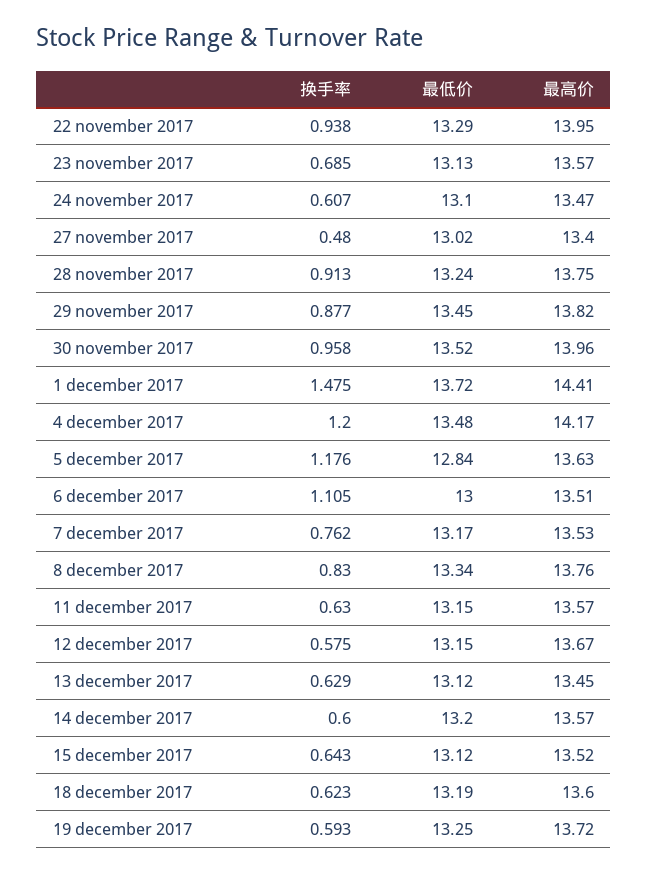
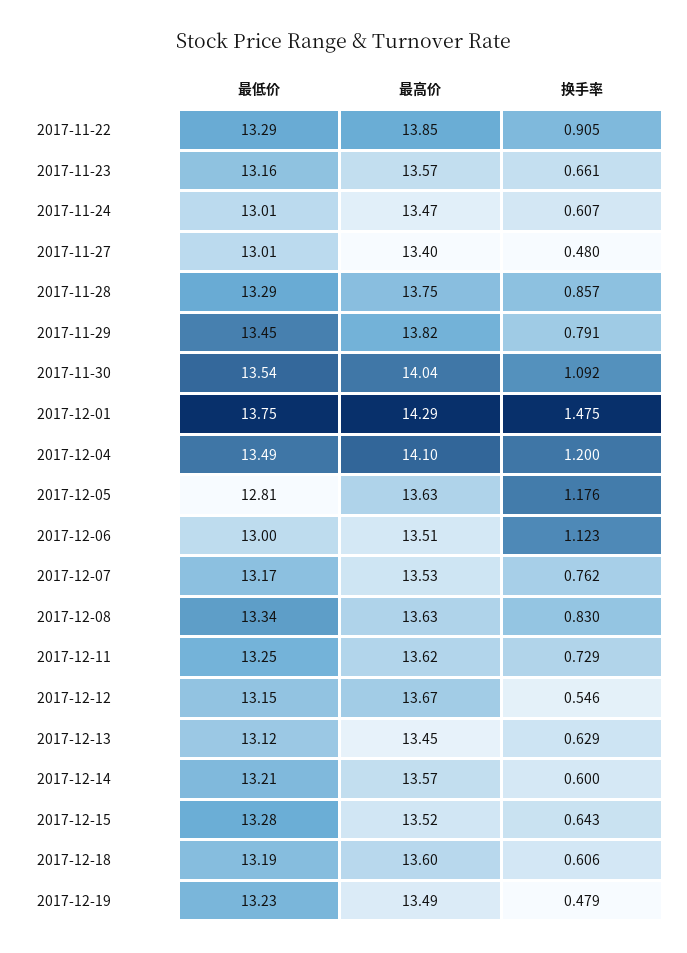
  {
    "换手率": {
-     "22 november 2017": 0.938,
+     "22 november 2017": 0.905,
-     "23 november 2017": 0.685,
+     "23 november 2017": 0.661,
      "24 november 2017": 0.607,
      "27 november 2017": 0.48,
-     "28 november 2017": 0.913,
+     "28 november 2017": 0.857,
-     "29 november 2017": 0.877,
+     "29 november 2017": 0.791,
-     "30 november 2017": 0.958,
+     "30 november 2017": 1.092,
      "1 december 2017": 1.475,
      "4 december 2017": 1.2,
      "5 december 2017": 1.176,
-     "6 december 2017": 1.105,
+     "6 december 2017": 1.123,
      "7 december 2017": 0.762,
      "8 december 2017": 0.83,
-     "11 december 2017": 0.63,
+     "11 december 2017": 0.729,
-     "12 december 2017": 0.575,
+     "12 december 2017": 0.546,
      "13 december 2017": 0.629,
      "14 december 2017": 0.6,
      "15 december 2017": 0.643,
-     "18 december 2017": 0.623,
+     "18 december 2017": 0.606,
-     "19 december 2017": 0.593
+     "19 december 2017": 0.479
    },
    "最低价": {
      "22 november 2017": 13.29,
-     "23 november 2017": 13.13,
+     "23 november 2017": 13.16,
-     "24 november 2017": 13.1,
+     "24 november 2017": 13.01,
-     "27 november 2017": 13.02,
+     "27 november 2017": 13.01,
-     "28 november 2017": 13.24,
+     "28 november 2017": 13.29,
      "29 november 2017": 13.45,
-     "30 november 2017": 13.52,
+     "30 november 2017": 13.54,
-     "1 december 2017": 13.72,
+     "1 december 2017": 13.75,
-     "4 december 2017": 13.48,
+     "4 december 2017": 13.49,
-     "5 december 2017": 12.84,
+     "5 december 2017": 12.81,
      "6 december 2017": 13,
      "7 december 2017": 13.17,
      "8 december 2017": 13.34,
-     "11 december 2017": 13.15,
+     "11 december 2017": 13.25,
      "12 december 2017": 13.15,
      "13 december 2017": 13.12,
-     "14 december 2017": 13.2,
+     "14 december 2017": 13.21,
-     "15 december 2017": 13.12,
+     "15 december 2017": 13.28,
      "18 december 2017": 13.19,
-     "19 december 2017": 13.25
+     "19 december 2017": 13.23
    },
    "最高价": {
-     "22 november 2017": 13.95,
+     "22 november 2017": 13.85,
      "23 november 2017": 13.57,
      "24 november 2017": 13.47,
      "27 november 2017": 13.4,
      "28 november 2017": 13.75,
      "29 november 2017": 13.82,
-     "30 november 2017": 13.96,
+     "30 november 2017": 14.04,
-     "1 december 2017": 14.41,
+     "1 december 2017": 14.29,
-     "4 december 2017": 14.17,
+     "4 december 2017": 14.1,
      "5 december 2017": 13.63,
      "6 december 2017": 13.51,
      "7 december 2017": 13.53,
-     "8 december 2017": 13.76,
+     "8 december 2017": 13.63,
-     "11 december 2017": 13.57,
+     "11 december 2017": 13.62,
      "12 december 2017": 13.67,
      "13 december 2017": 13.45,
      "14 december 2017": 13.57,
      "15 december 2017": 13.52,
      "18 december 2017": 13.6,
-     "19 december 2017": 13.72
+     "19 december 2017": 13.49
    }
  }

